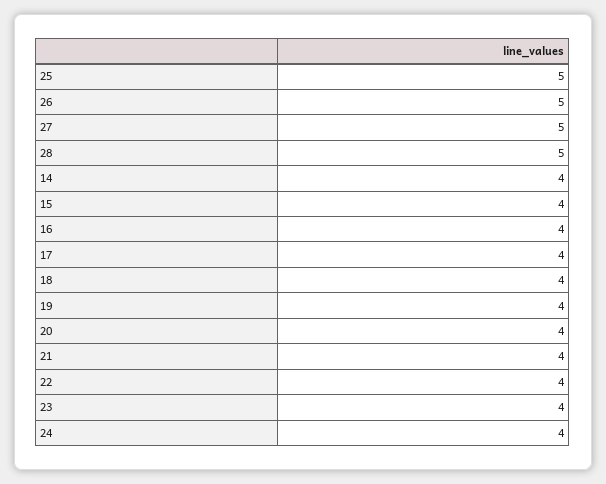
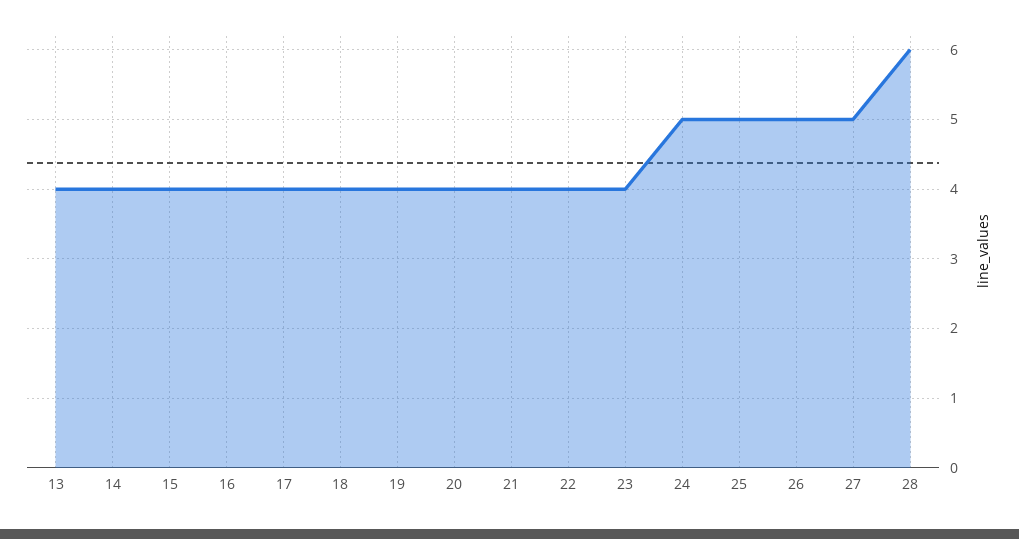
  {
    "25": 5,
    "26": 5,
    "27": 5,
-   "28": 5,
+   "28": 6,
    "14": 4,
    "15": 4,
    "16": 4,
    "17": 4,
    "18": 4,
    "19": 4,
    "20": 4,
    "21": 4,
    "22": 4,
    "23": 4,
-   "24": 4
+   "24": 5,
+   "13": 4
  }

